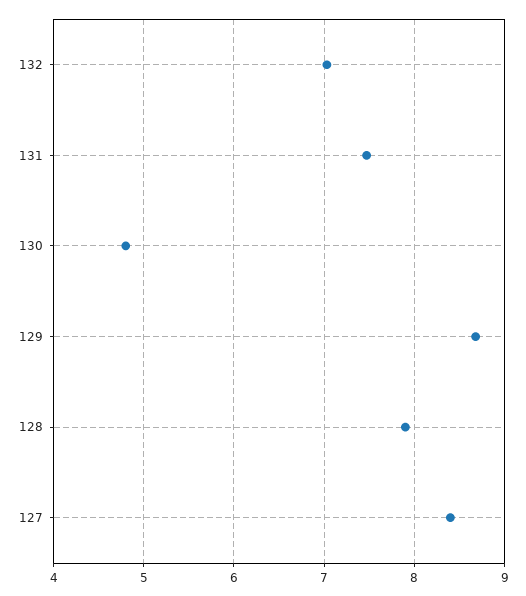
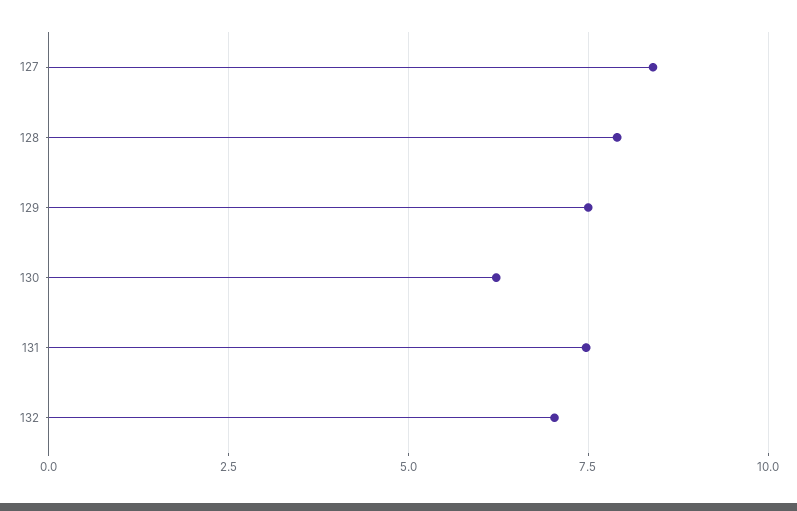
  {
    "132": 7,
    "131": 7.5,
-   "130": 4.8,
+   "130": 6.25,
-   "129": 8.7,
+   "129": 7.5,
    "128": 7.9,
    "127": 8.4
  }

